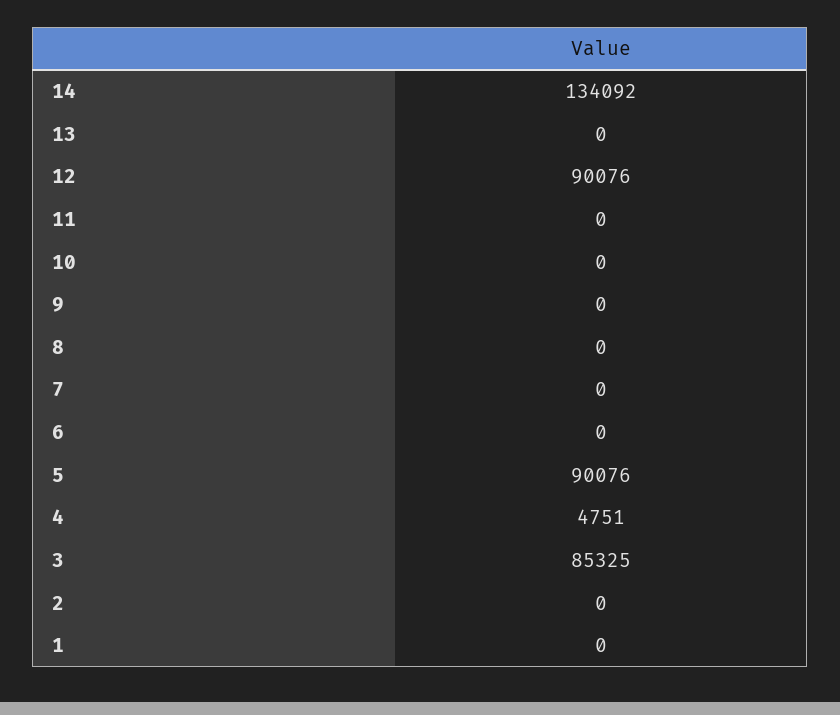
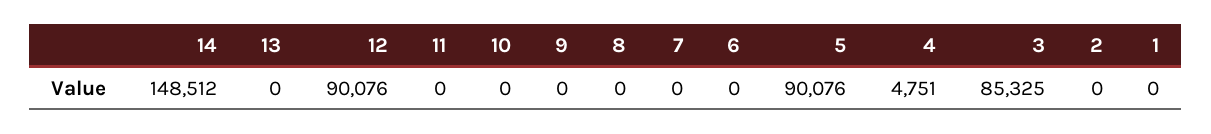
  {
-   "14": 134092,
+   "14": 148512,
    "13": 0,
    "12": 90076,
    "11": 0,
    "10": 0,
    "9": 0,
    "8": 0,
    "7": 0,
    "6": 0,
    "5": 90076,
    "4": 4751,
    "3": 85325,
    "2": 0,
    "1": 0
  }

